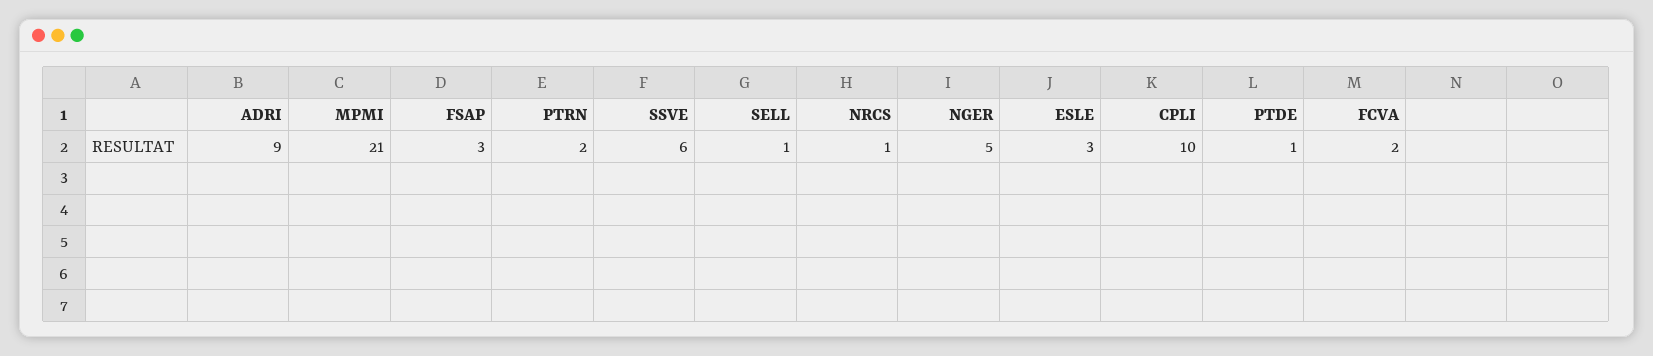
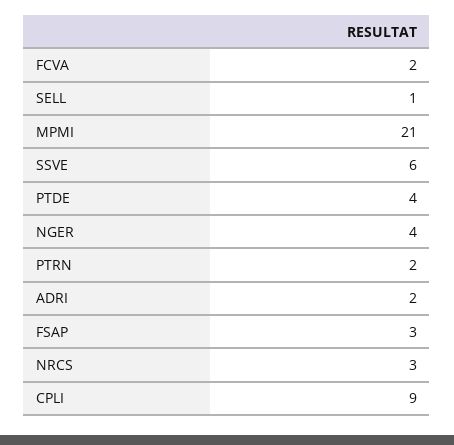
  {
-   "ADRI": 9,
+   "ADRI": 2,
    "MPMI": 21,
    "FSAP": 3,
    "PTRN": 2,
    "SSVE": 6,
    "SELL": 1,
-   "NRCS": 1,
+   "NRCS": 3,
-   "NGER": 5,
+   "NGER": 4,
-   "ESLE": 3,
-   "CPLI": 10,
+   "CPLI": 9,
-   "PTDE": 1,
+   "PTDE": 4,
    "FCVA": 2
  }

